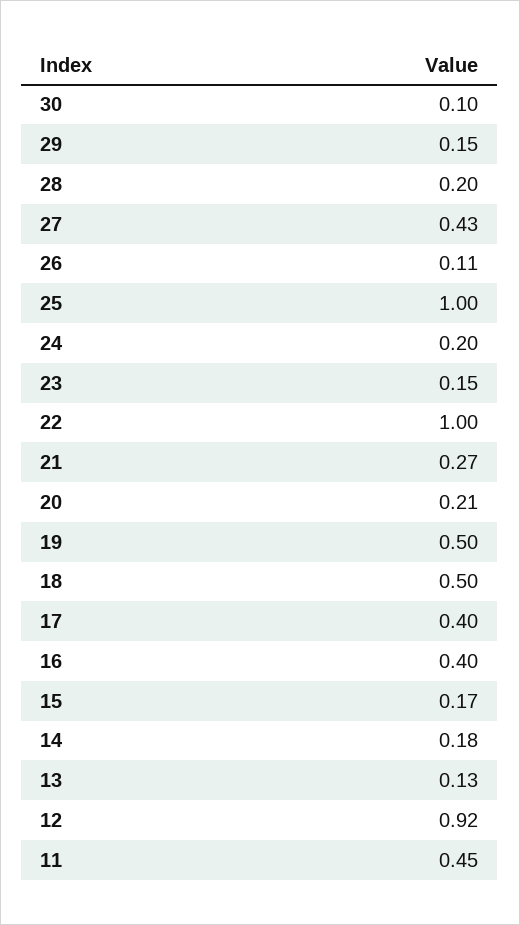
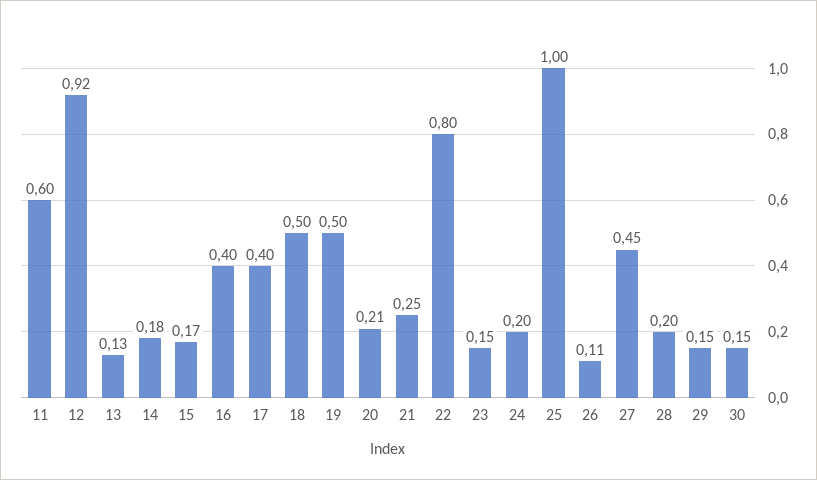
  {
-   "30": 0.1,
+   "30": 0.15,
    "29": 0.15,
    "28": 0.2,
-   "27": 0.43,
+   "27": 0.45,
    "26": 0.11,
    "25": 1,
    "24": 0.2,
    "23": 0.15,
-   "22": 1,
+   "22": 0.8,
-   "21": 0.27,
+   "21": 0.25,
    "20": 0.21,
    "19": 0.5,
    "18": 0.5,
    "17": 0.4,
    "16": 0.4,
    "15": 0.17,
    "14": 0.18,
    "13": 0.13,
    "12": 0.92,
-   "11": 0.45
+   "11": 0.6
  }

